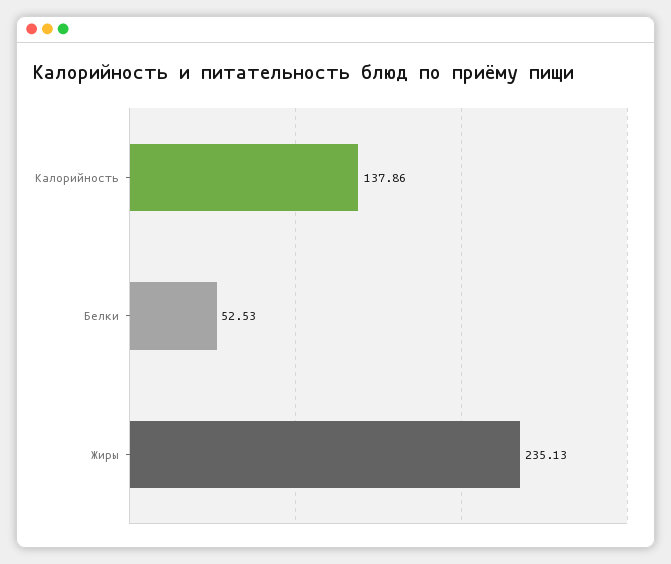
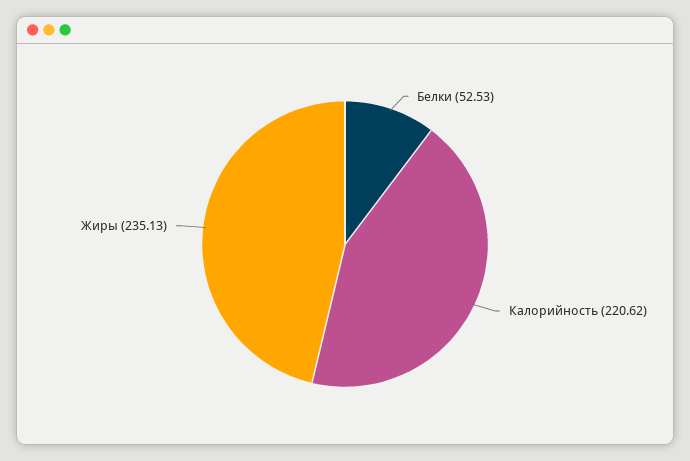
  {
-   "Калорийность": 137.86,
+   "Калорийность": 220.62,
    "Белки": 52.53,
    "Жиры": 235.13
  }

